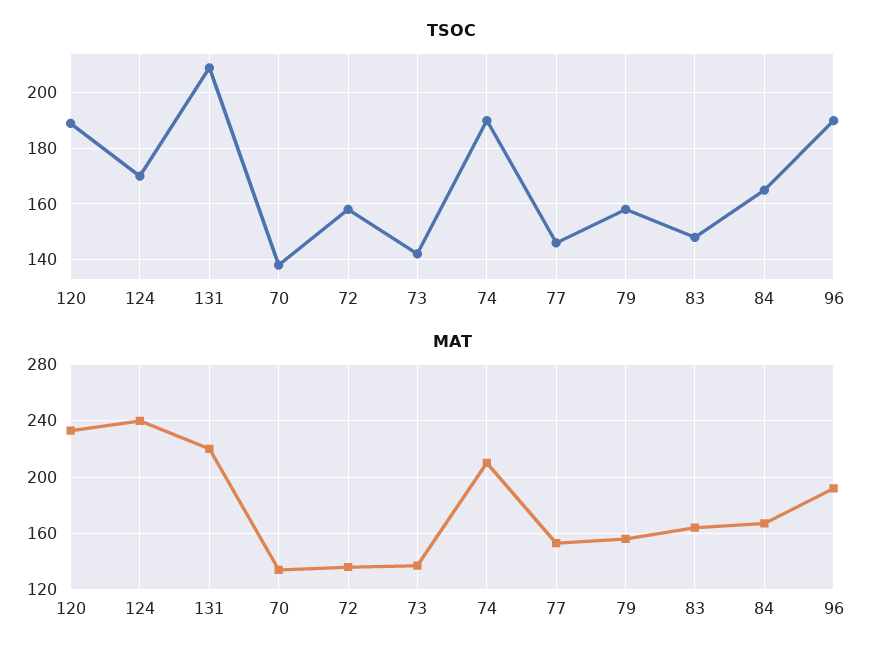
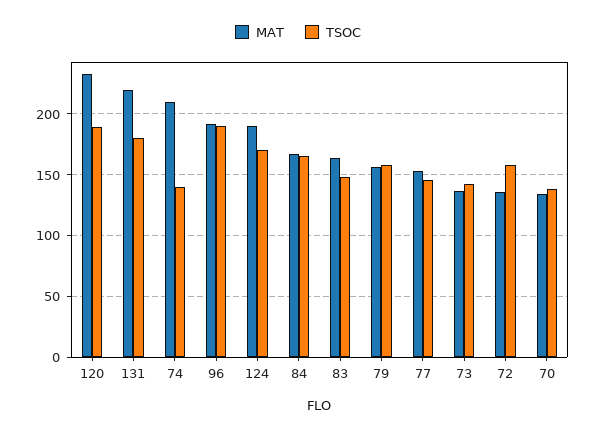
  {
    "TSOC": {
      "120": 190,
      "124": 170,
-     "131": 210,
+     "131": 180,
      "70": 140,
      "72": 160,
      "73": 140,
-     "74": 190,
+     "74": 140,
      "77": 145,
      "79": 160,
      "83": 150,
      "84": 165,
      "96": 190
    },
    "MAT": {
      "120": 235,
-     "124": 240,
+     "124": 190,
      "131": 220,
      "70": 135,
      "72": 135,
      "73": 135,
      "74": 210,
      "77": 155,
      "79": 155,
      "83": 165,
      "84": 165,
      "96": 190
    }
  }

